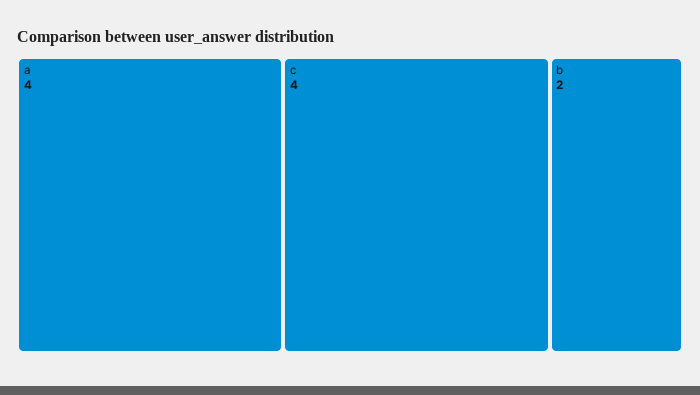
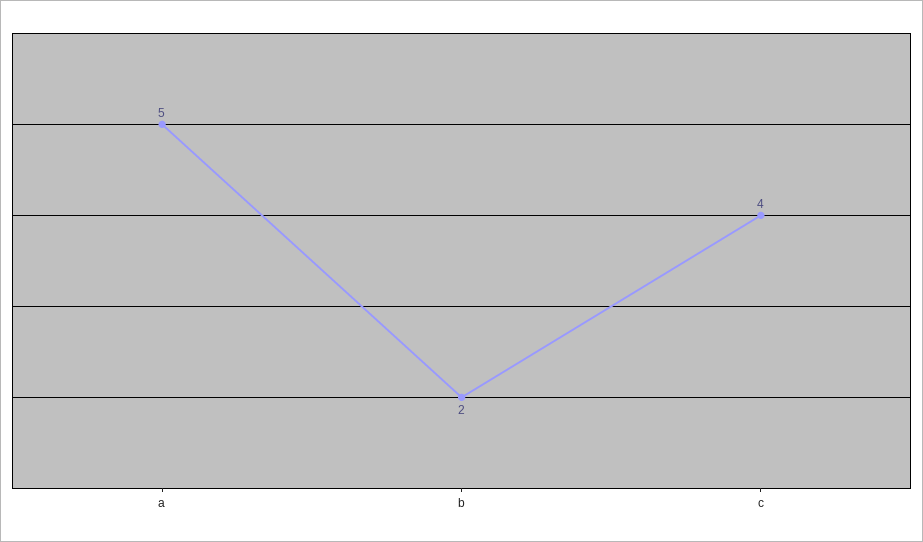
  {
-   "a": 4,
+   "a": 5,
    "c": 4,
    "b": 2
  }

